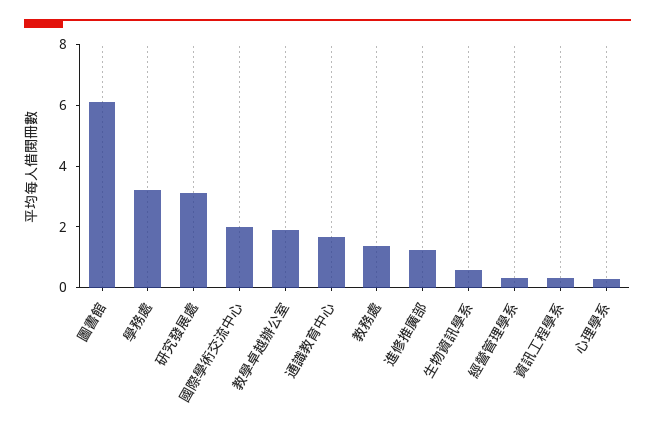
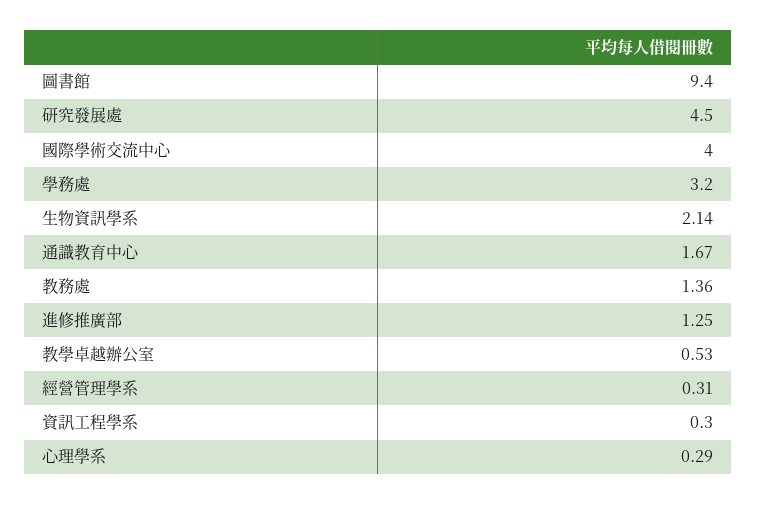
  {
-   "圖書館": 6,
+   "圖書館": 9.4,
    "學務處": 3.2,
-   "研究發展處": 3,
+   "研究發展處": 4.5,
-   "國際學術交流中心": 2,
+   "國際學術交流中心": 4,
-   "教學卓越辦公室": 2,
+   "教學卓越辦公室": 0.53,
    "通識教育中心": 1.67,
    "教務處": 1.36,
    "進修推廣部": 1.25,
-   "生物資訊學系": 0.5,
+   "生物資訊學系": 2.14,
    "經營管理學系": 0.31,
    "資訊工程學系": 0.3,
    "心理學系": 0.29
  }

